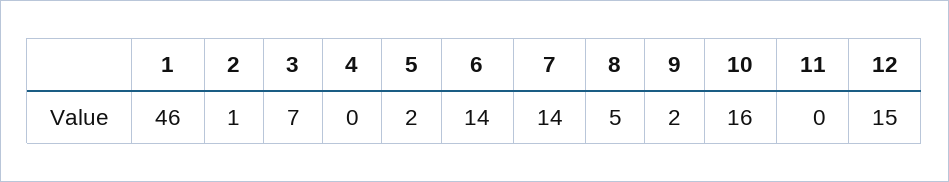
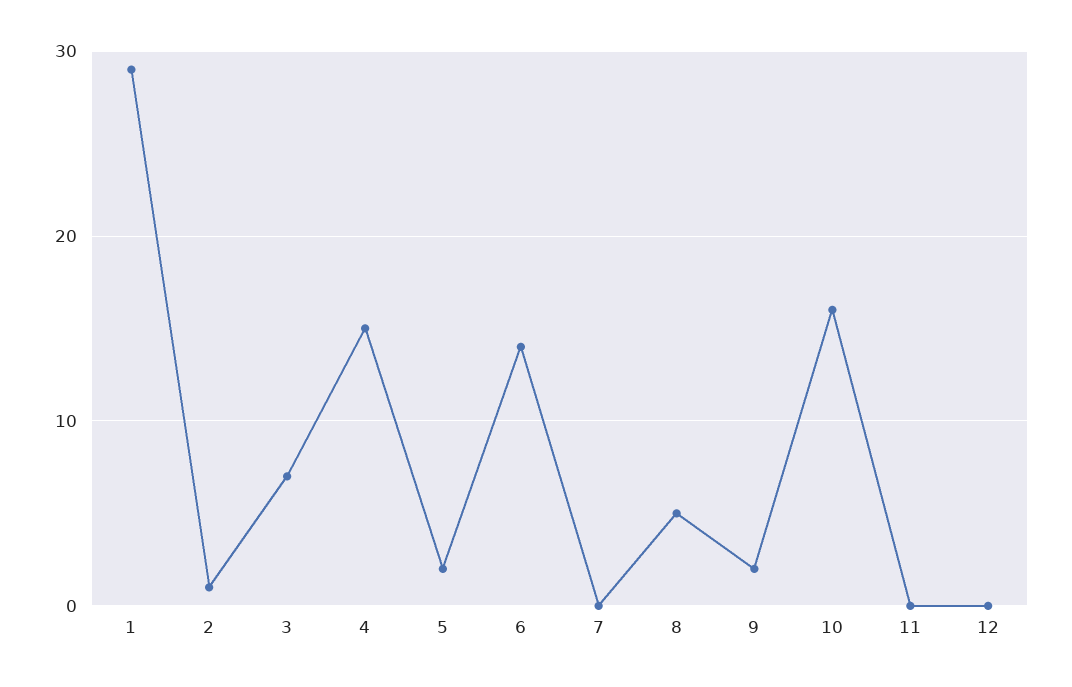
  {
-   "1": 46,
+   "1": 29,
    "2": 1,
    "3": 7,
-   "4": 0,
+   "4": 15,
    "5": 2,
    "6": 14,
-   "7": 14,
+   "7": 0,
    "8": 5,
    "9": 2,
    "10": 16,
    "11": 0,
-   "12": 15
+   "12": 0
  }

